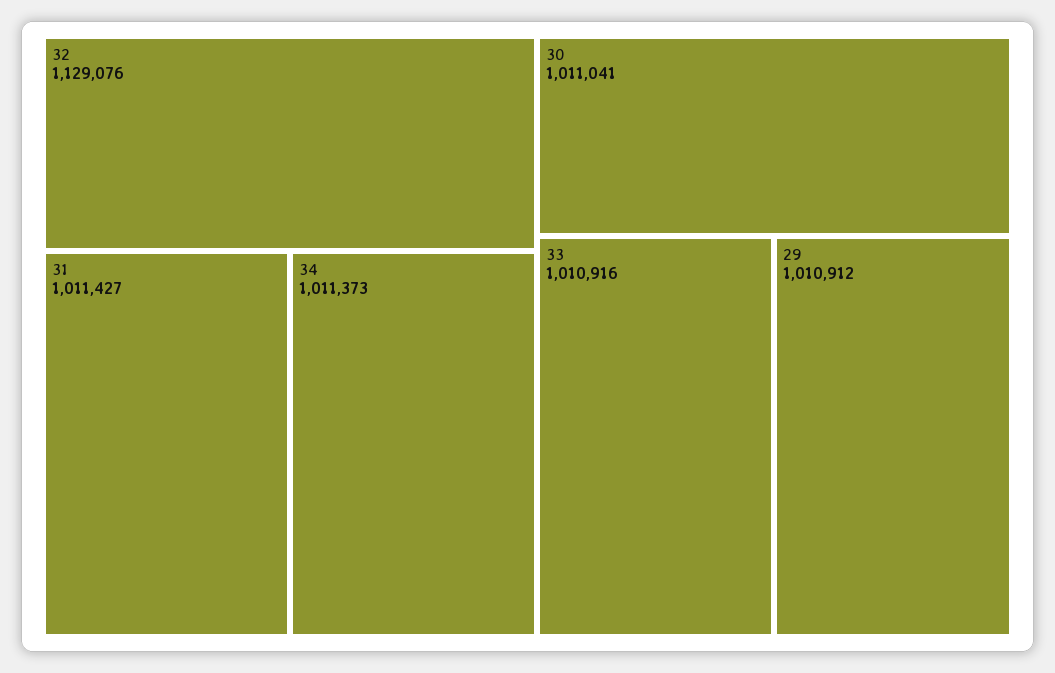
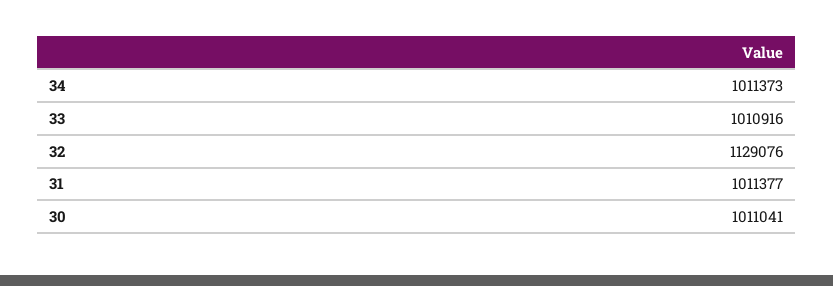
  {
    "32": 1129076,
-   "31": 1011427,
+   "31": 1011377,
    "34": 1011373,
    "30": 1011041,
-   "33": 1010916,
+   "33": 1010916
-   "29": 1010912
  }

